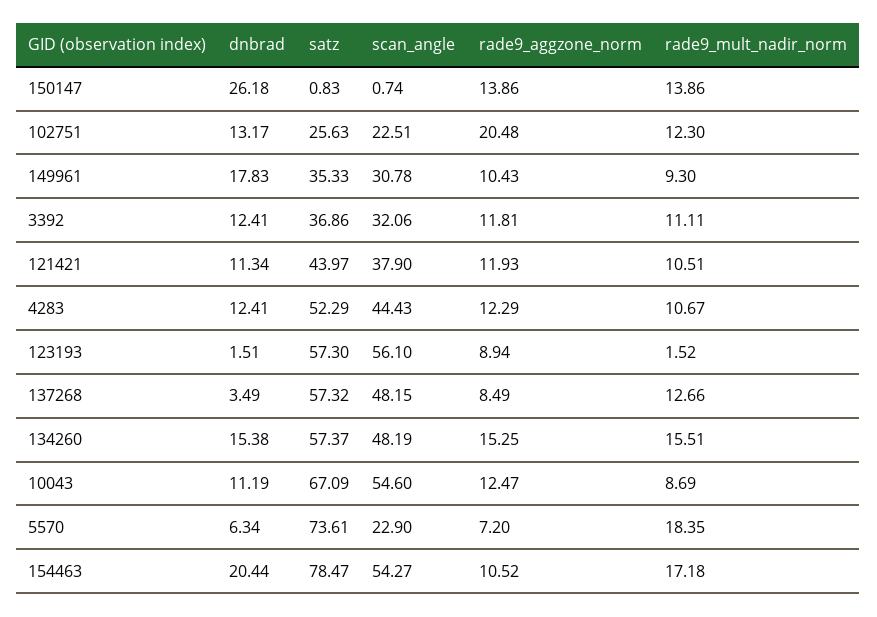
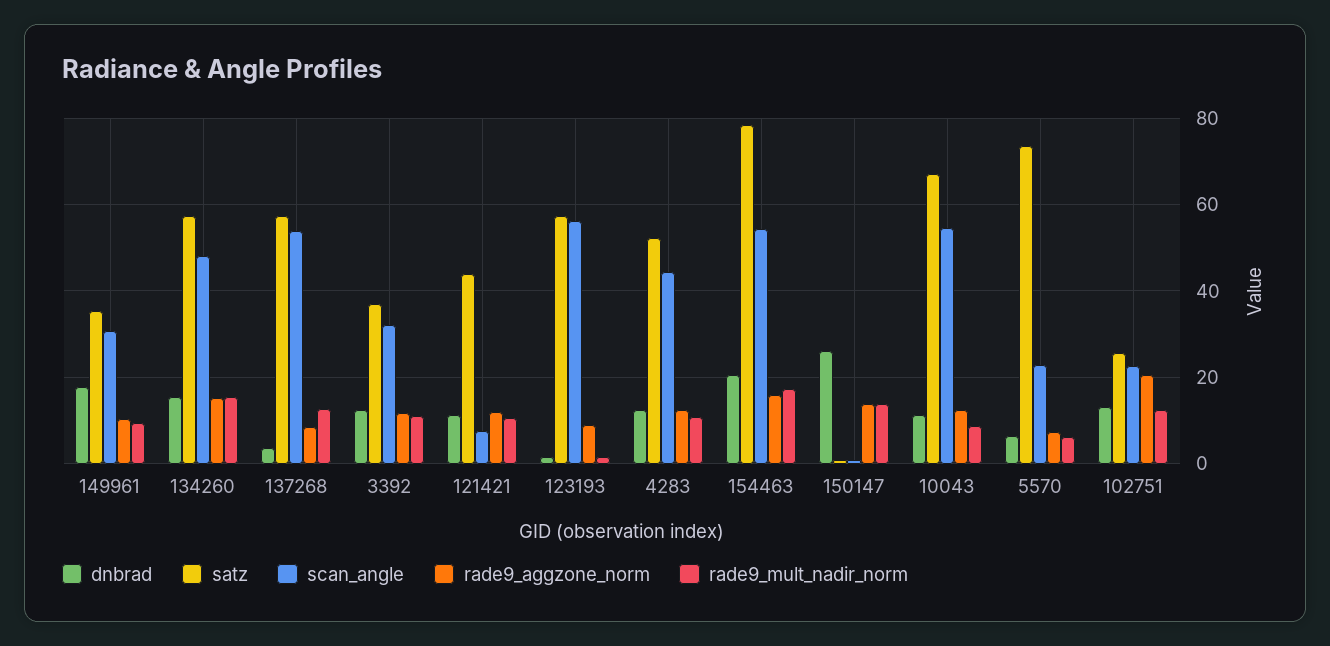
  {
    "dnbrad": {
      "150147": 26.18,
      "102751": 13.17,
      "149961": 17.83,
      "3392": 12.41,
      "121421": 11.34,
      "4283": 12.41,
      "123193": 1.51,
      "137268": 3.49,
      "134260": 15.38,
      "10043": 11.19,
      "5570": 6.34,
      "154463": 20.44
    },
    "satz": {
      "150147": 0.83,
      "102751": 25.63,
      "149961": 35.33,
      "3392": 36.86,
      "121421": 43.97,
      "4283": 52.29,
      "123193": 57.3,
      "137268": 57.32,
      "134260": 57.37,
      "10043": 67.09,
      "5570": 73.61,
      "154463": 78.47
    },
    "scan_angle": {
      "150147": 0.74,
      "102751": 22.51,
      "149961": 30.78,
      "3392": 32.06,
-     "121421": 37.9,
+     "121421": 8,
      "4283": 44.43,
      "123193": 56.1,
-     "137268": 48.15,
+     "137268": 54,
      "134260": 48.19,
      "10043": 54.6,
      "5570": 22.9,
      "154463": 54.27
    },
    "rade9_aggzone_norm": {
      "150147": 13.86,
      "102751": 20.48,
      "149961": 10.43,
      "3392": 11.81,
      "121421": 11.93,
      "4283": 12.29,
      "123193": 8.94,
      "137268": 8.49,
      "134260": 15.25,
      "10043": 12.47,
      "5570": 7.2,
-     "154463": 10.52
+     "154463": 16
    },
    "rade9_mult_nadir_norm": {
      "150147": 13.86,
      "102751": 12.3,
      "149961": 9.3,
      "3392": 11.11,
      "121421": 10.51,
      "4283": 10.67,
      "123193": 1.52,
      "137268": 12.66,
      "134260": 15.51,
      "10043": 8.69,
-     "5570": 18.35,
+     "5570": 6,
      "154463": 17.18
    }
  }

